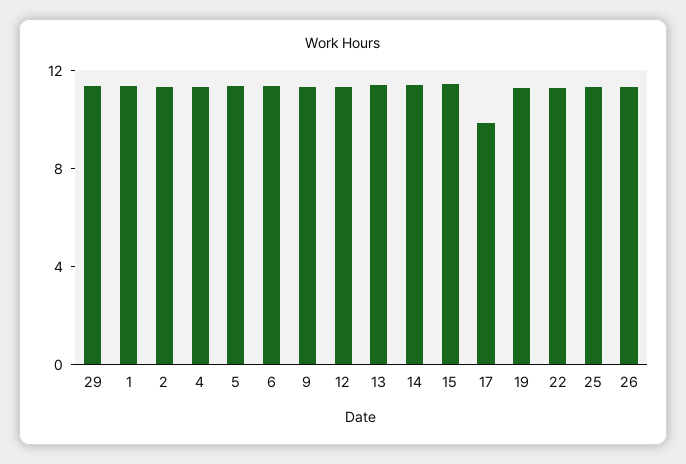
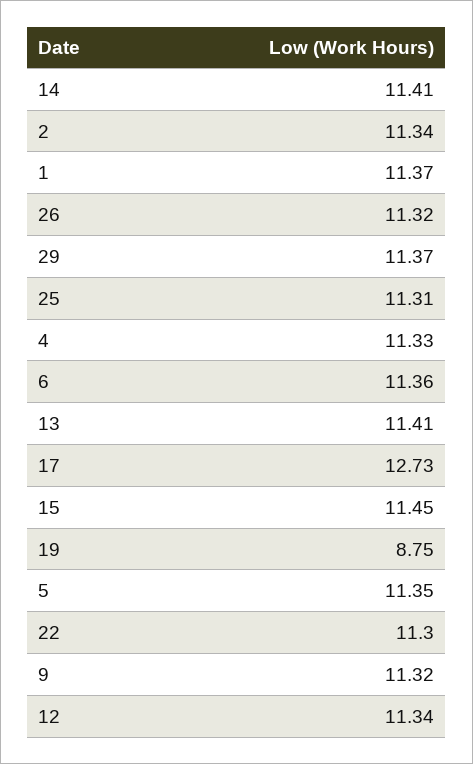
  {
    "29": 11.37,
    "1": 11.37,
    "2": 11.34,
    "4": 11.33,
    "5": 11.35,
    "6": 11.36,
    "9": 11.32,
    "12": 11.34,
    "13": 11.41,
    "14": 11.41,
    "15": 11.45,
-   "17": 10,
+   "17": 12.73,
-   "19": 11,
+   "19": 8.75,
    "22": 11.3,
    "25": 11.31,
    "26": 11.32
  }

